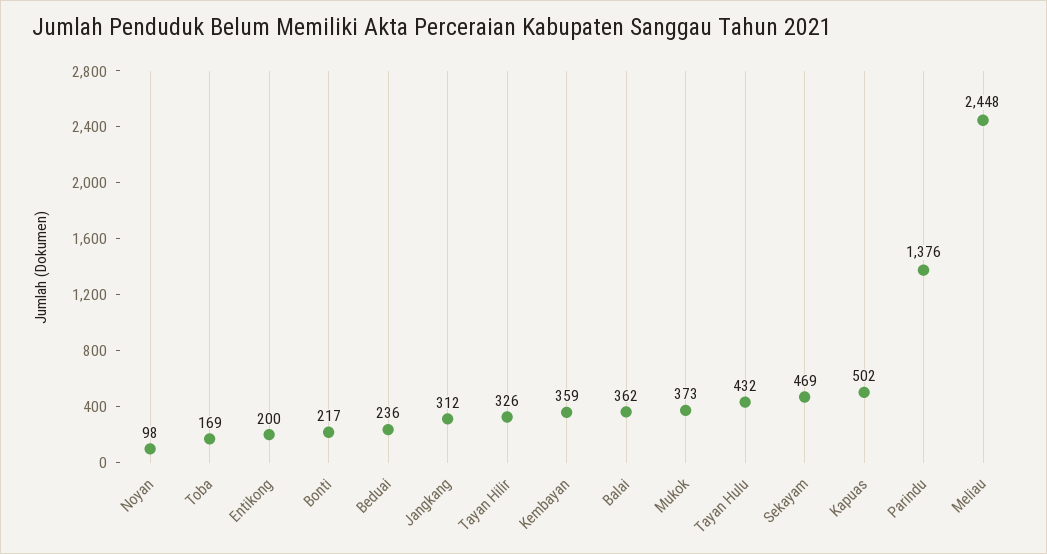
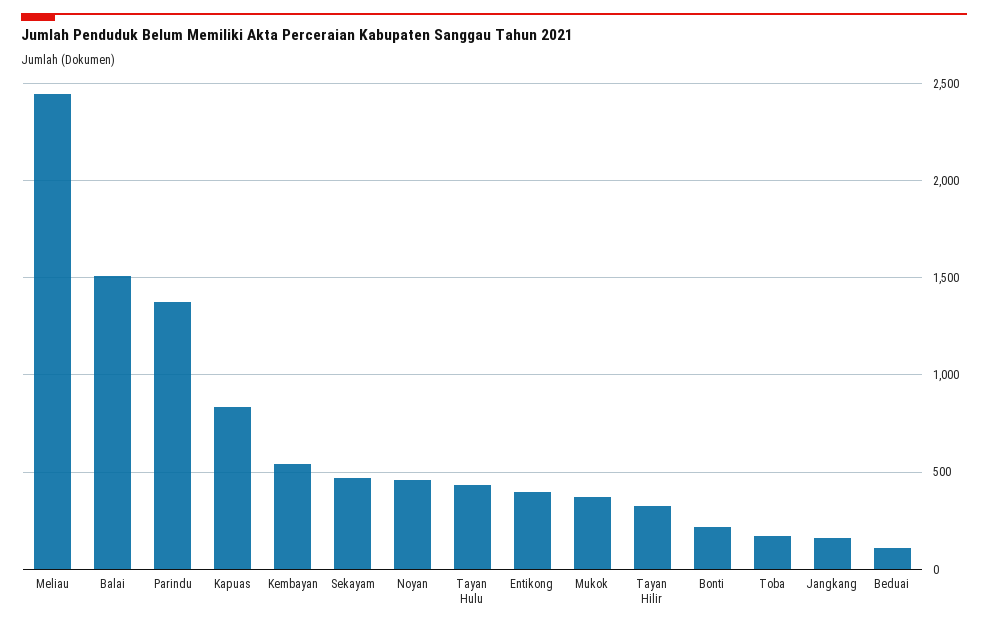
  {
-   "Noyan": 98,
+   "Noyan": 450,
    "Toba": 169,
-   "Entikong": 200,
+   "Entikong": 400,
    "Bonti": 217,
-   "Beduai": 236,
+   "Beduai": 100,
-   "Jangkang": 312,
+   "Jangkang": 150,
    "Tayan Hilir": 326,
-   "Kembayan": 359,
+   "Kembayan": 550,
-   "Balai": 362,
+   "Balai": 1500,
    "Mukok": 373,
    "Tayan Hulu": 432,
    "Sekayam": 469,
-   "Kapuas": 502,
+   "Kapuas": 850,
    "Parindu": 1376,
    "Meliau": 2448
  }

